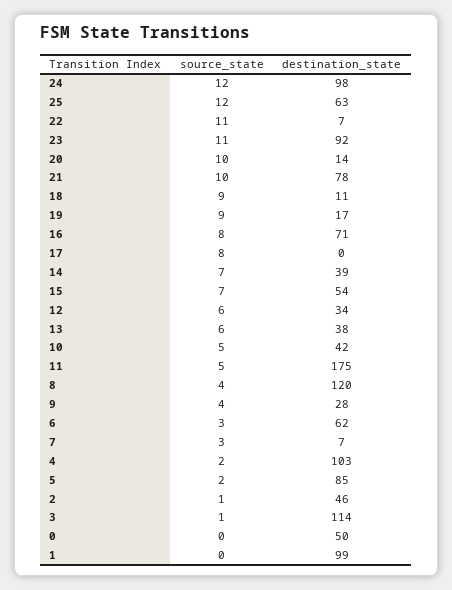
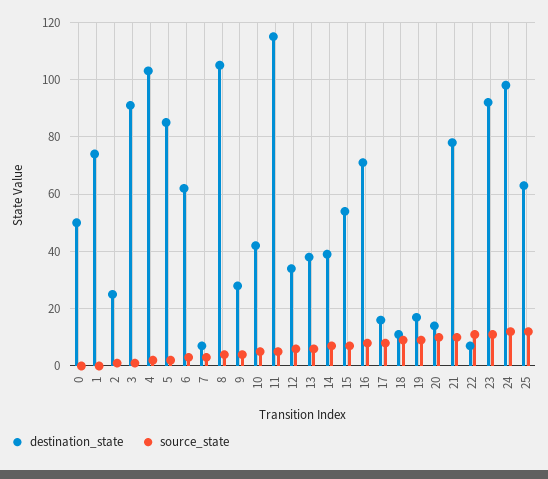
  {
    "source_state": {
      "24": 12,
      "25": 12,
      "22": 11,
      "23": 11,
      "20": 10,
      "21": 10,
      "18": 9,
      "19": 9,
      "16": 8,
      "17": 8,
      "14": 7,
      "15": 7,
      "12": 6,
      "13": 6,
      "10": 5,
      "11": 5,
      "8": 4,
      "9": 4,
      "6": 3,
      "7": 3,
      "4": 2,
      "5": 2,
      "2": 1,
      "3": 1,
      "0": 0,
      "1": 0
    },
    "destination_state": {
      "24": 98,
      "25": 63,
      "22": 7,
      "23": 92,
      "20": 14,
      "21": 78,
      "18": 11,
      "19": 17,
      "16": 71,
-     "17": 0,
+     "17": 15,
      "14": 39,
      "15": 54,
      "12": 34,
      "13": 38,
      "10": 42,
-     "11": 175,
+     "11": 115,
-     "8": 120,
+     "8": 105,
      "9": 28,
      "6": 62,
      "7": 7,
      "4": 103,
      "5": 85,
-     "2": 46,
+     "2": 25,
-     "3": 114,
+     "3": 90,
      "0": 50,
-     "1": 99
+     "1": 75
    }
  }

